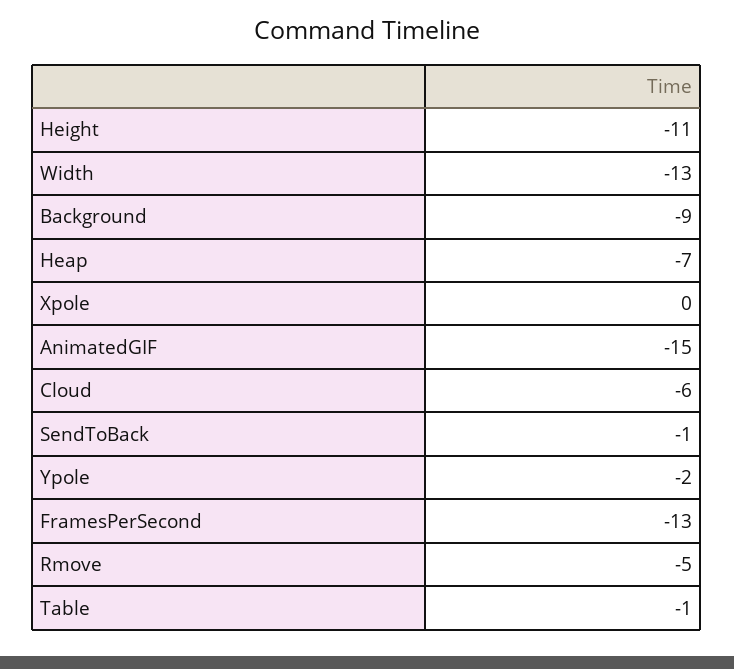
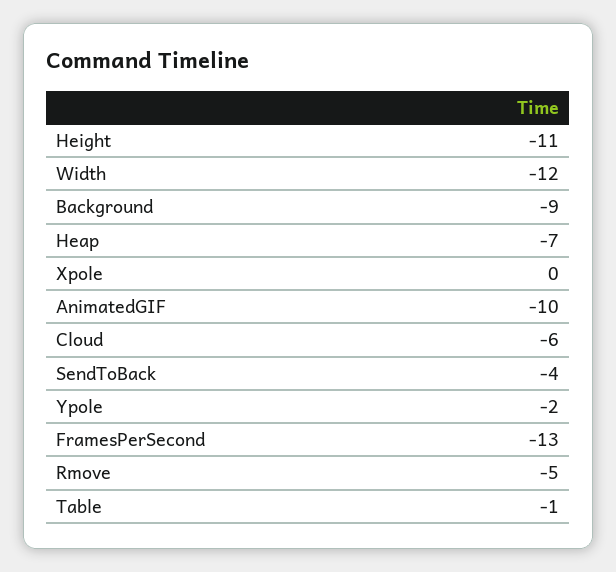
  {
    "Height": -11,
-   "Width": -13,
+   "Width": -12,
    "Background": -9,
    "Heap": -7,
    "Xpole": 0,
-   "AnimatedGIF": -15,
+   "AnimatedGIF": -10,
    "Cloud": -6,
-   "SendToBack": -1,
+   "SendToBack": -4,
    "Ypole": -2,
    "FramesPerSecond": -13,
    "Rmove": -5,
    "Table": -1
  }

